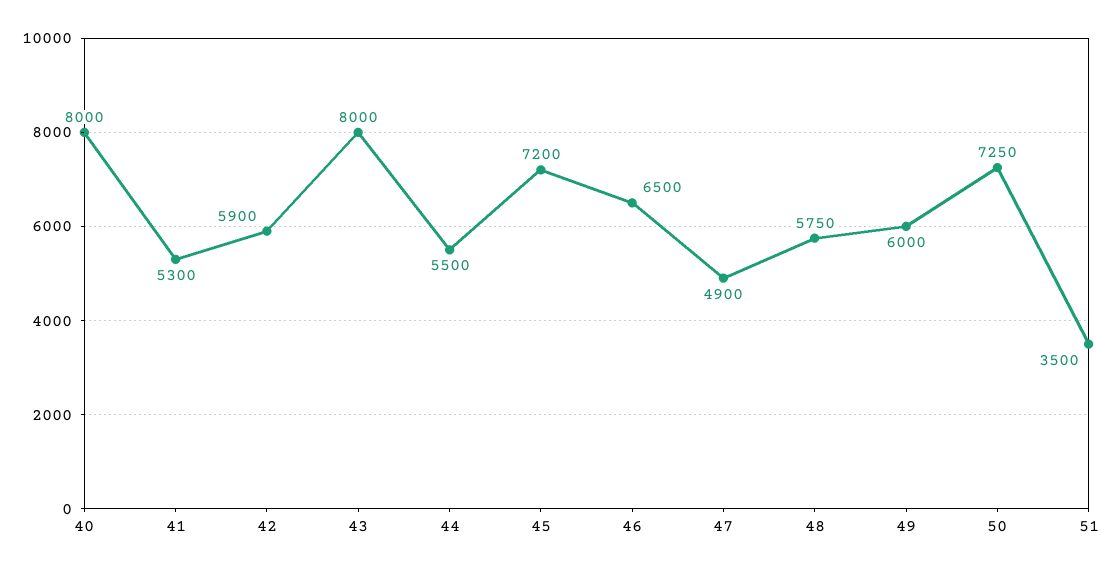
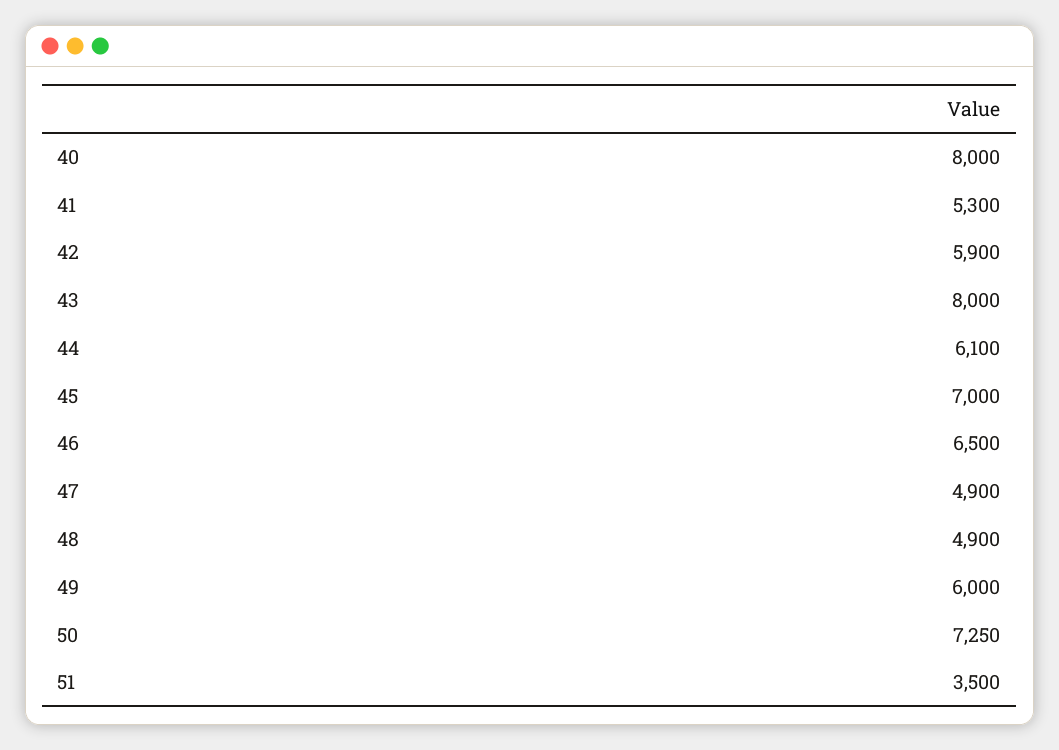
  {
    "40": 8000,
    "41": 5300,
    "42": 5900,
    "43": 8000,
-   "44": 5500,
+   "44": 6100,
-   "45": 7200,
+   "45": 7000,
    "46": 6500,
    "47": 4900,
-   "48": 5750,
+   "48": 4900,
    "49": 6000,
    "50": 7250,
    "51": 3500
  }

